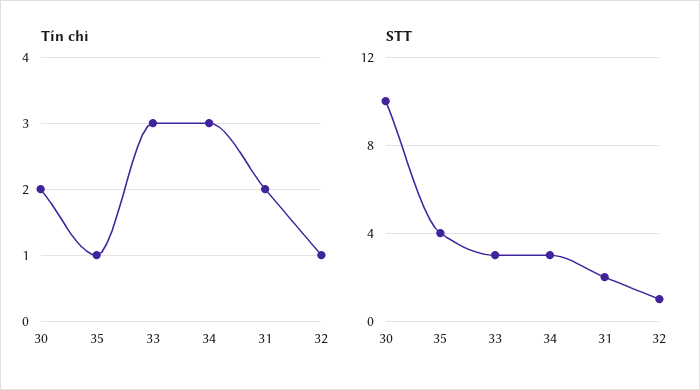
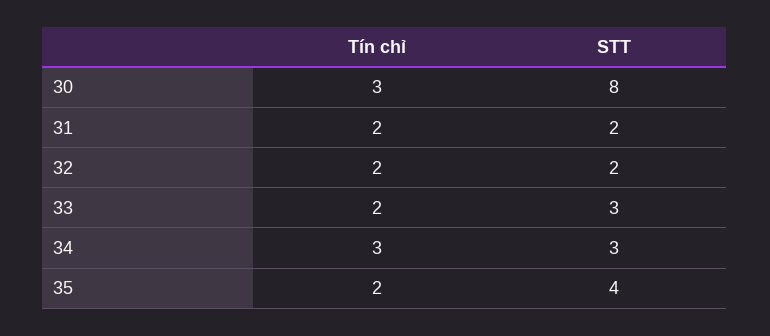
  {
    "Tín chỉ": {
-     "30": 2,
+     "30": 3,
-     "35": 1,
+     "35": 2,
-     "33": 3,
+     "33": 2,
      "34": 3,
      "31": 2,
-     "32": 1
+     "32": 2
    },
    "STT": {
-     "30": 10,
+     "30": 8,
      "35": 4,
      "33": 3,
      "34": 3,
      "31": 2,
-     "32": 1
+     "32": 2
    }
  }

